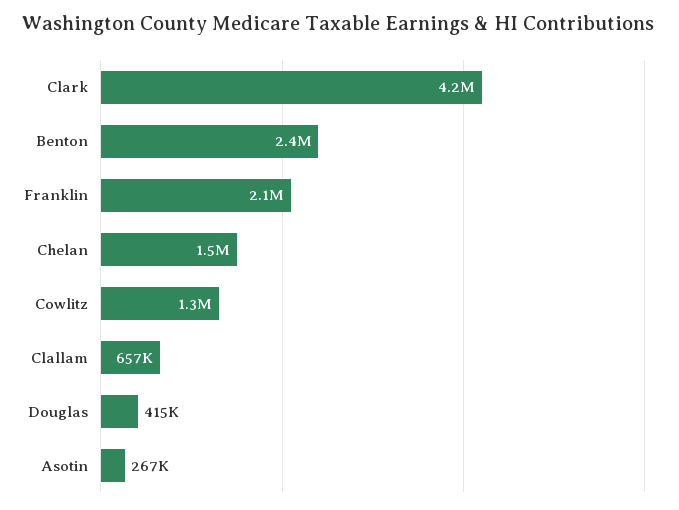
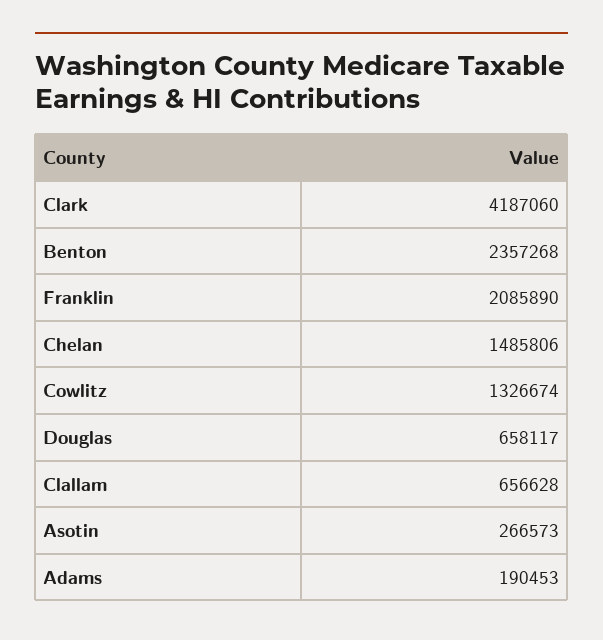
  {
    "Clark": 4187060,
    "Benton": 2357268,
    "Franklin": 2085890,
    "Chelan": 1485806,
    "Cowlitz": 1326674,
    "Clallam": 656628,
-   "Douglas": 415000,
+   "Douglas": 658117,
-   "Asotin": 266573
+   "Asotin": 266573,
+   "Adams": 190453
  }

